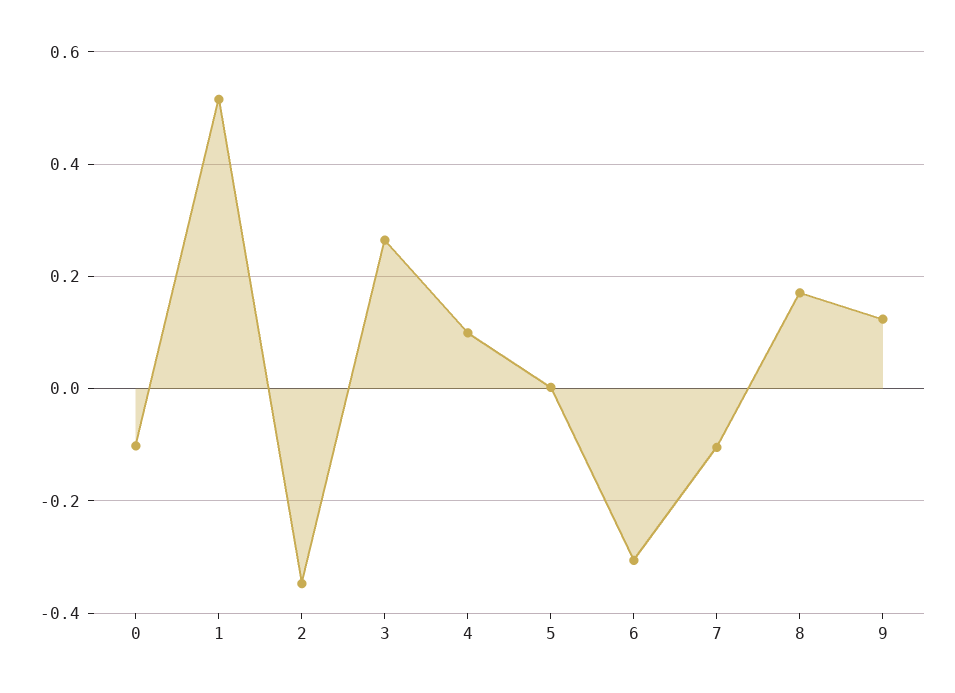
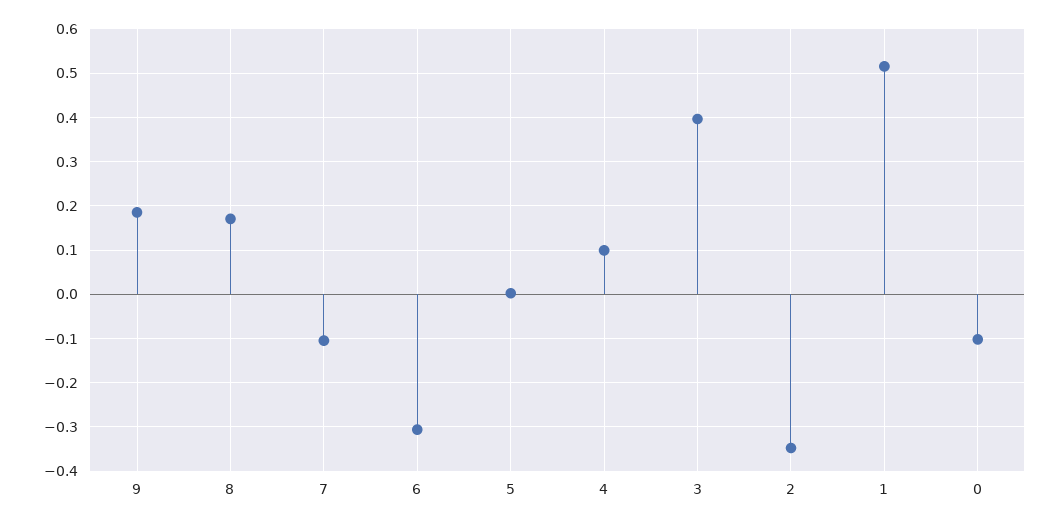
  {
    "0": -0.1,
    "1": 0.52,
    "2": -0.34,
-   "3": 0.26,
+   "3": 0.4,
    "4": 0.1,
    "5": 0,
    "6": -0.3,
    "7": -0.1,
    "8": 0.18,
-   "9": 0.12
+   "9": 0.18
  }

